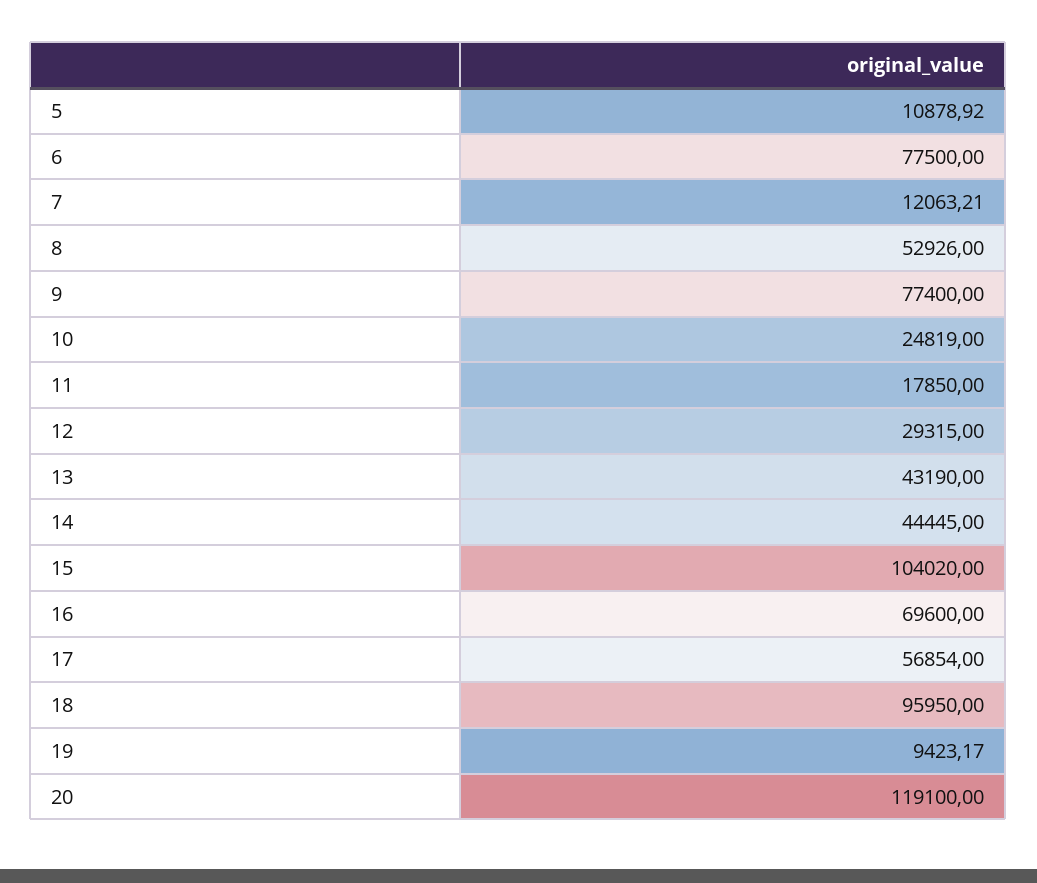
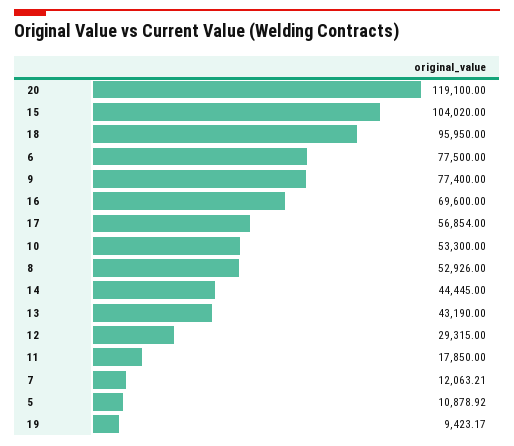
  {
    "5": 10878.92,
    "6": 77500,
    "7": 12063.21,
    "8": 52926,
    "9": 77400,
-   "10": 24819,
+   "10": 53300,
    "11": 17850,
    "12": 29315,
    "13": 43190,
    "14": 44445,
    "15": 104020,
    "16": 69600,
    "17": 56854,
    "18": 95950,
    "19": 9423.17,
    "20": 119100
  }

